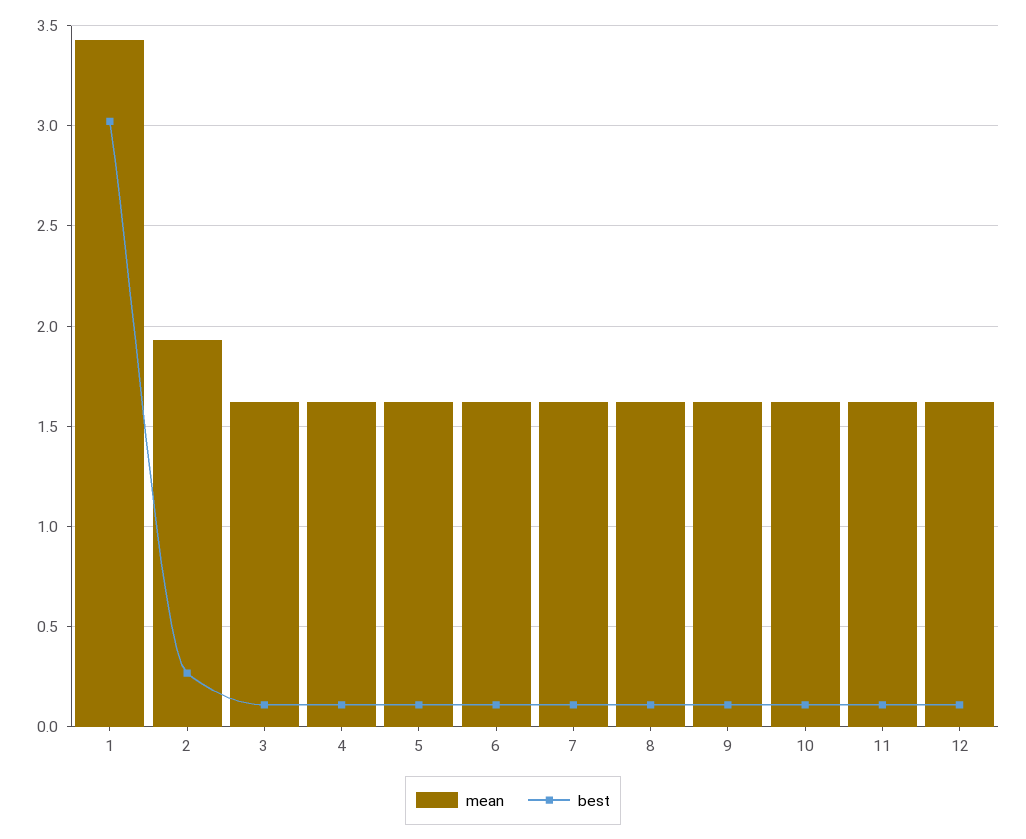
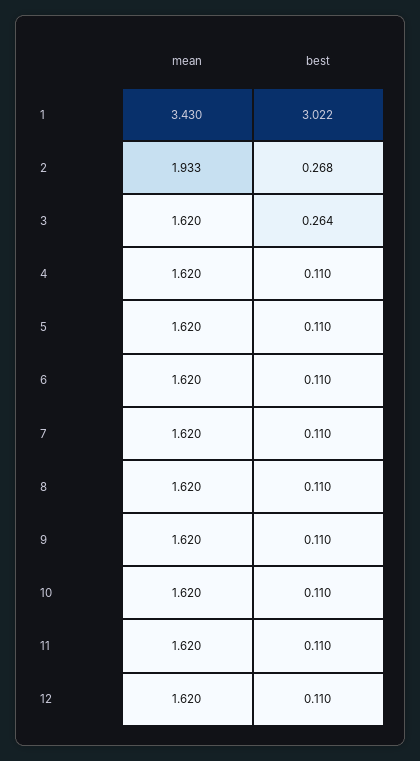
  {
    "mean": {
      "1": 3.43,
      "2": 1.933,
      "3": 1.62,
      "4": 1.62,
      "5": 1.62,
      "6": 1.62,
      "7": 1.62,
      "8": 1.62,
      "9": 1.62,
      "10": 1.62,
      "11": 1.62,
      "12": 1.62
    },
    "best": {
      "1": 3.022,
      "2": 0.268,
-     "3": 0.1,
+     "3": 0.264,
      "4": 0.11,
      "5": 0.11,
      "6": 0.11,
      "7": 0.11,
      "8": 0.11,
      "9": 0.11,
      "10": 0.11,
      "11": 0.11,
      "12": 0.11
    }
  }

